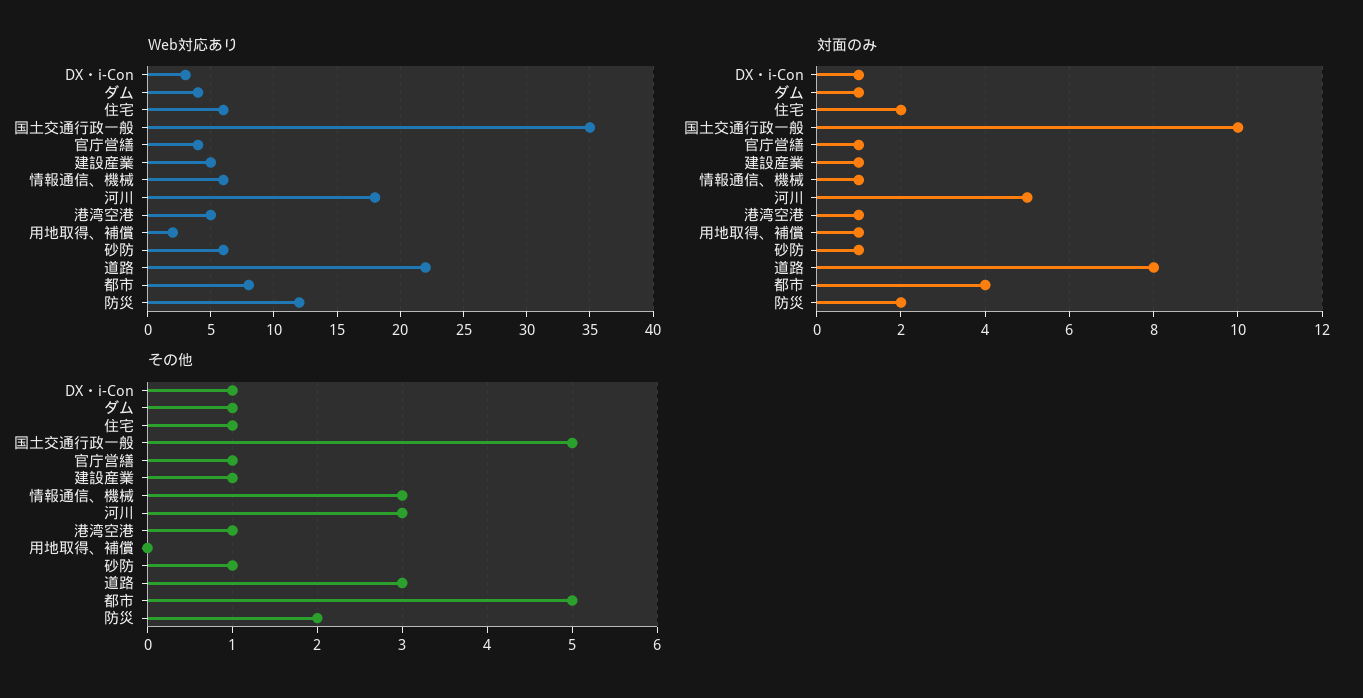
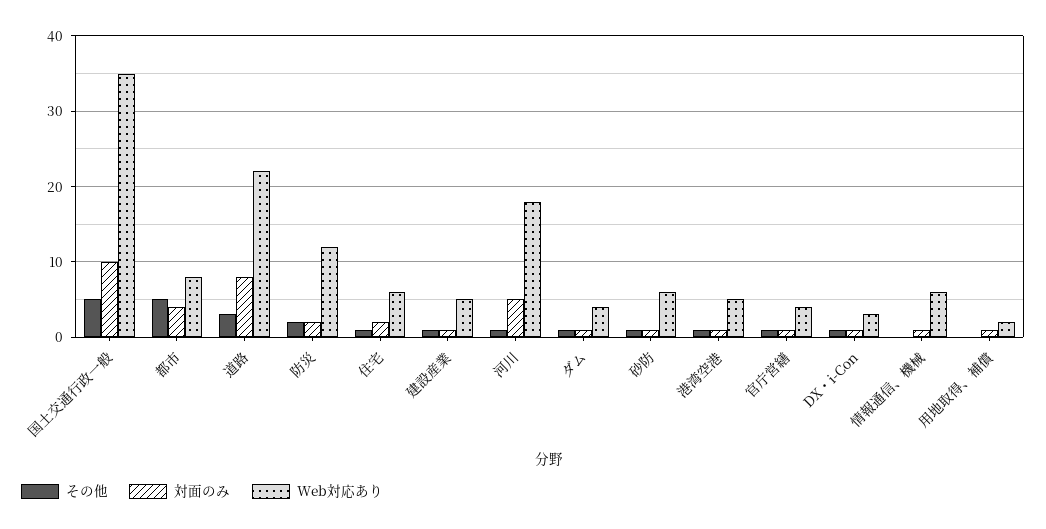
  {
    "Web対応あり": {
      "DX・i-Con": 3,
      "ダム": 4,
      "住宅": 6,
      "国土交通行政一般": 35,
      "官庁営繕": 4,
      "建設産業": 5,
      "情報通信、機械": 6,
      "河川": 18,
      "港湾空港": 5,
      "用地取得、補償": 2,
      "砂防": 6,
      "道路": 22,
      "都市": 8,
      "防災": 12
    },
    "対面のみ": {
      "DX・i-Con": 1,
      "ダム": 1,
      "住宅": 2,
      "国土交通行政一般": 10,
      "官庁営繕": 1,
      "建設産業": 1,
      "情報通信、機械": 1,
      "河川": 5,
      "港湾空港": 1,
      "用地取得、補償": 1,
      "砂防": 1,
      "道路": 8,
      "都市": 4,
      "防災": 2
    },
    "その他": {
      "DX・i-Con": 1,
      "ダム": 1,
      "住宅": 1,
      "国土交通行政一般": 5,
      "官庁営繕": 1,
      "建設産業": 1,
-     "情報通信、機械": 3,
+     "情報通信、機械": 0,
-     "河川": 3,
+     "河川": 1,
      "港湾空港": 1,
      "用地取得、補償": 0,
      "砂防": 1,
      "道路": 3,
      "都市": 5,
      "防災": 2
    }
  }

